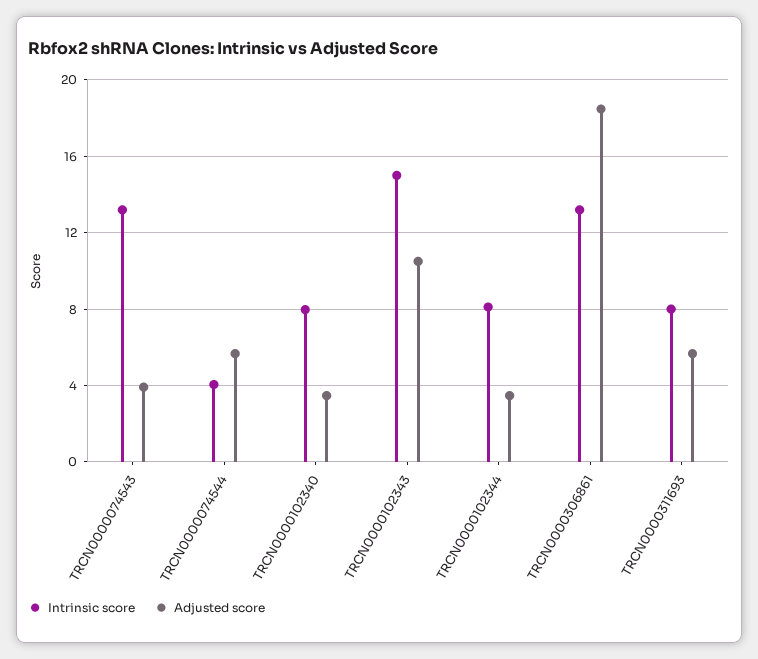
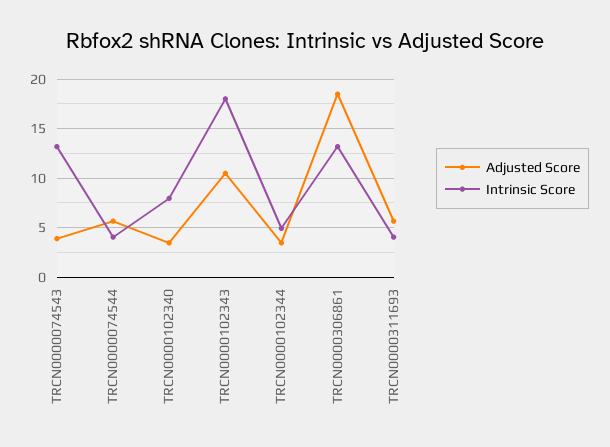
  {
    "Intrinsic score": {
      "TRCN0000074543": 13,
      "TRCN0000074544": 4,
      "TRCN0000102340": 8,
-     "TRCN0000102343": 15,
+     "TRCN0000102343": 18,
-     "TRCN0000102344": 8,
+     "TRCN0000102344": 5,
      "TRCN0000306861": 13,
-     "TRCN0000311693": 8
+     "TRCN0000311693": 4
    },
    "Adjusted score": {
      "TRCN0000074543": 4,
      "TRCN0000074544": 5.5,
      "TRCN0000102340": 3.5,
      "TRCN0000102343": 10.5,
      "TRCN0000102344": 3.5,
      "TRCN0000306861": 18.5,
      "TRCN0000311693": 5.5
    }
  }

